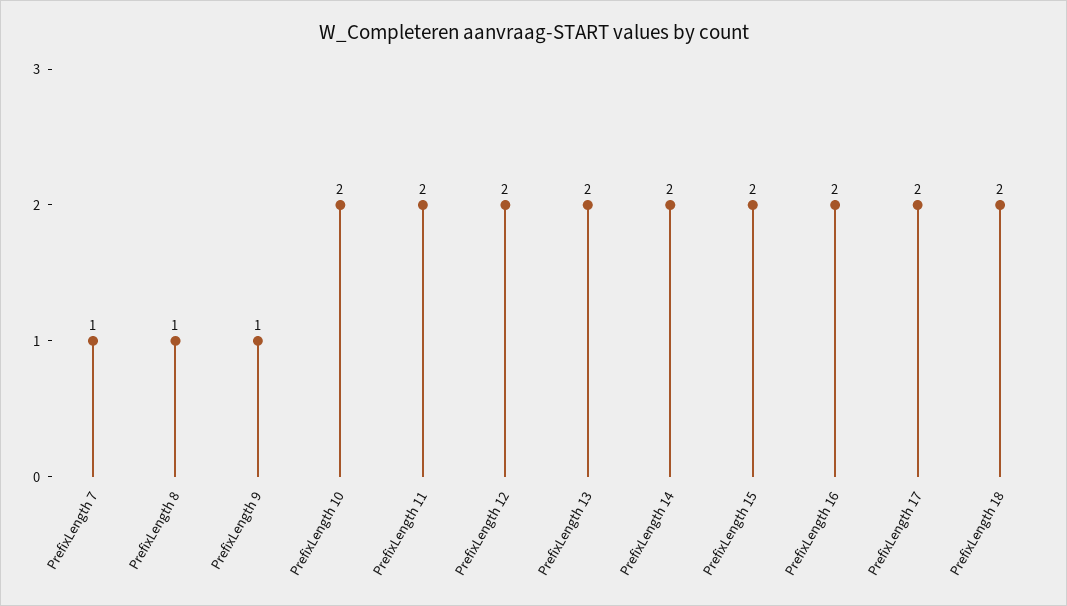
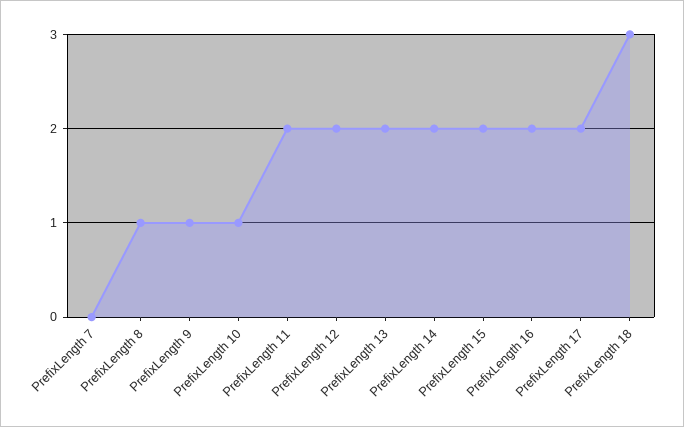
  {
-   "PrefixLength 7": 1,
+   "PrefixLength 7": 0,
    "PrefixLength 8": 1,
    "PrefixLength 9": 1,
-   "PrefixLength 10": 2,
+   "PrefixLength 10": 1,
    "PrefixLength 11": 2,
    "PrefixLength 12": 2,
    "PrefixLength 13": 2,
    "PrefixLength 14": 2,
    "PrefixLength 15": 2,
    "PrefixLength 16": 2,
    "PrefixLength 17": 2,
-   "PrefixLength 18": 2
+   "PrefixLength 18": 3
  }

